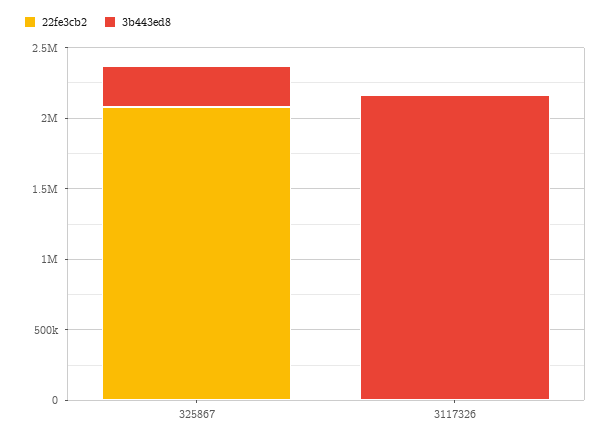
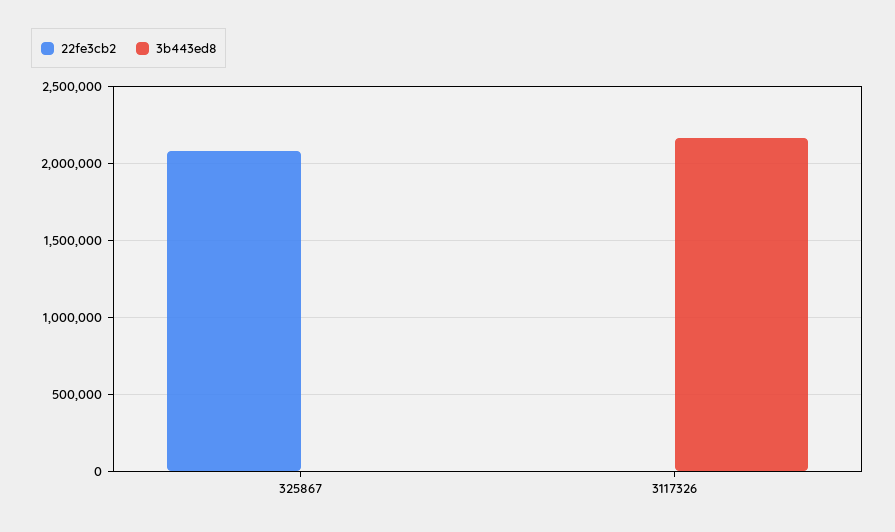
  {
    "22fe3cb2": {
      "325867": 2100000,
      "3117326": 0
    },
    "3b443ed8": {
-     "325867": 300000,
+     "325867": 0,
      "3117326": 2150000
    }
  }

